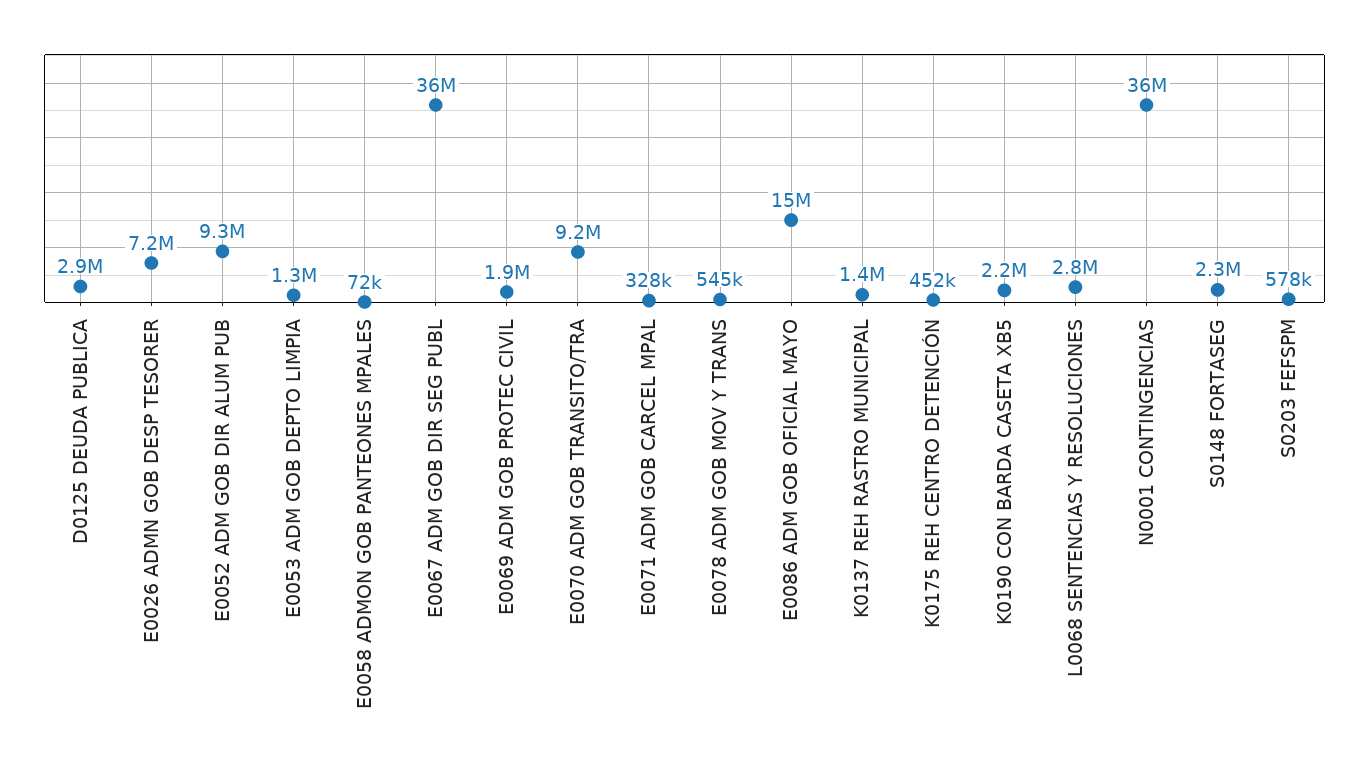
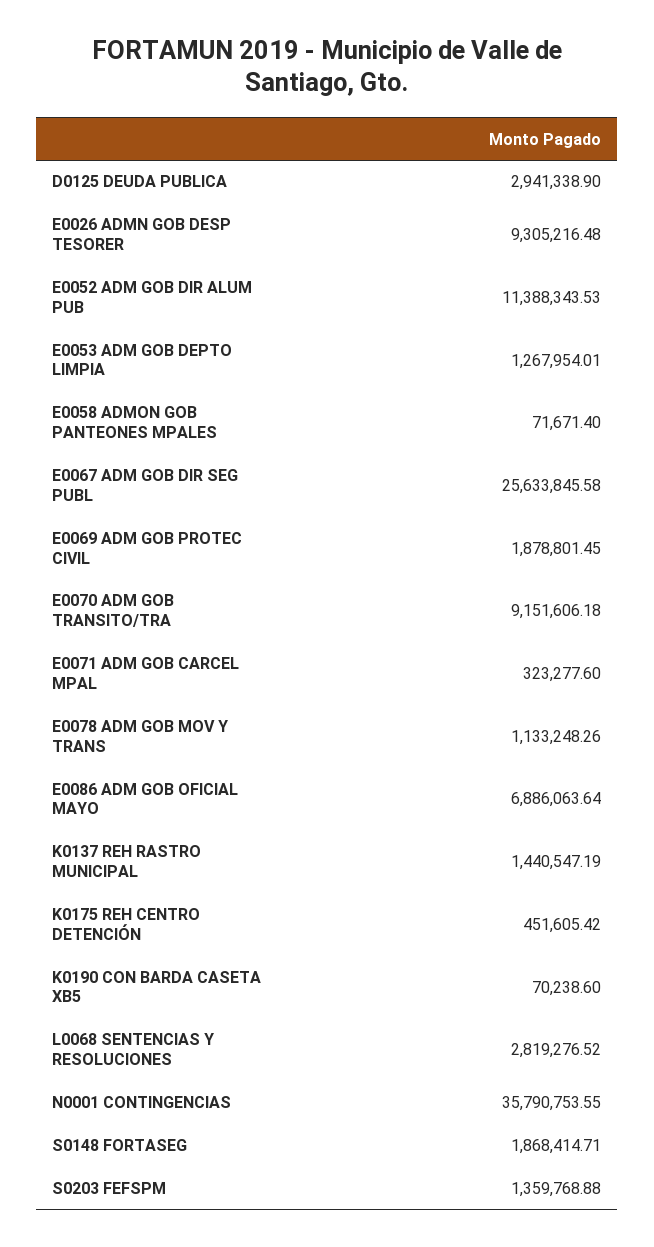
  {
    "D0125 DEUDA PUBLICA": 2941338.9,
-   "E0026 ADMN GOB DESP TESORER": 7200000,
+   "E0026 ADMN GOB DESP TESORER": 9305216.48,
-   "E0052 ADM GOB DIR ALUM PUB": 9300000,
+   "E0052 ADM GOB DIR ALUM PUB": 11388343.53,
    "E0053 ADM GOB DEPTO LIMPIA": 1267954.01,
    "E0058 ADMON GOB PANTEONES MPALES": 71671.4,
-   "E0067 ADM GOB DIR SEG PUBL": 36000000,
+   "E0067 ADM GOB DIR SEG PUBL": 25633845.58,
    "E0069 ADM GOB PROTEC CIVIL": 1878801.45,
    "E0070 ADM GOB TRANSITO/TRA": 9151606.18,
-   "E0071 ADM GOB CARCEL MPAL": 328000,
+   "E0071 ADM GOB CARCEL MPAL": 323277.6,
-   "E0078 ADM GOB MOV Y TRANS": 545000,
+   "E0078 ADM GOB MOV Y TRANS": 1133248.26,
-   "E0086 ADM GOB OFICIAL MAYO": 15000000,
+   "E0086 ADM GOB OFICIAL MAYO": 6886063.64,
    "K0137 REH RASTRO MUNICIPAL": 1440547.19,
    "K0175 REH CENTRO DETENCIÓN": 451605.42,
-   "K0190 CON BARDA CASETA XB5": 2200000,
+   "K0190 CON BARDA CASETA XB5": 70238.6,
    "L0068 SENTENCIAS Y RESOLUCIONES": 2819276.52,
    "N0001 CONTINGENCIAS": 35790753.55,
-   "S0148 FORTASEG": 2300000,
+   "S0148 FORTASEG": 1868414.71,
-   "S0203 FEFSPM": 578000
+   "S0203 FEFSPM": 1359768.88
  }

